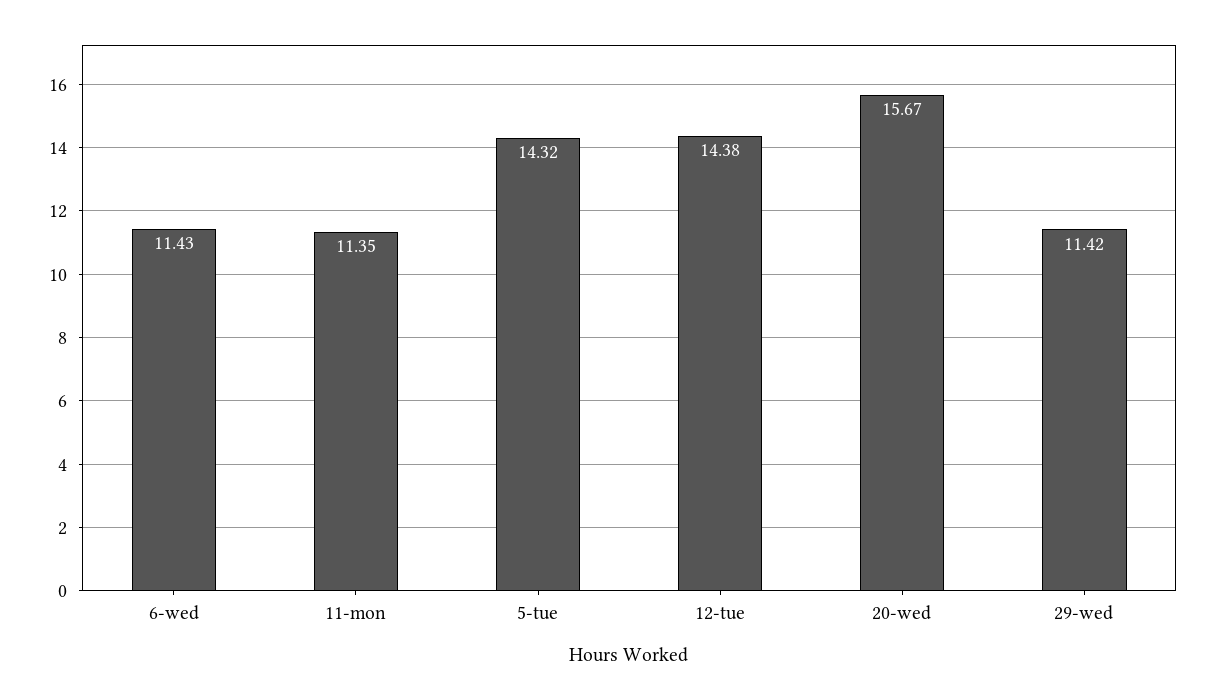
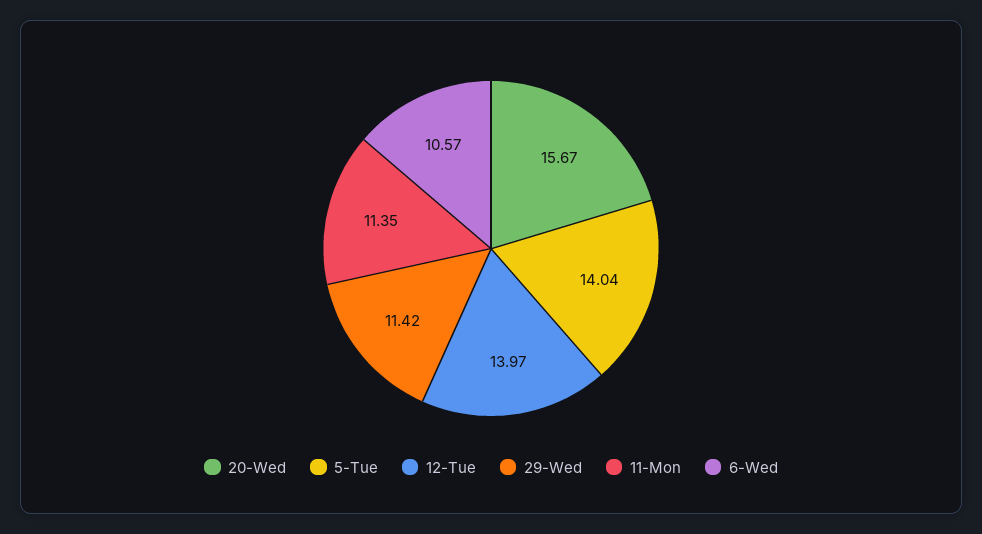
  {
-   "6-wed": 11.43,
+   "6-wed": 10.57,
    "11-mon": 11.35,
-   "5-tue": 14.32,
+   "5-tue": 14.04,
-   "12-tue": 14.38,
+   "12-tue": 13.97,
    "20-wed": 15.67,
    "29-wed": 11.42
  }

